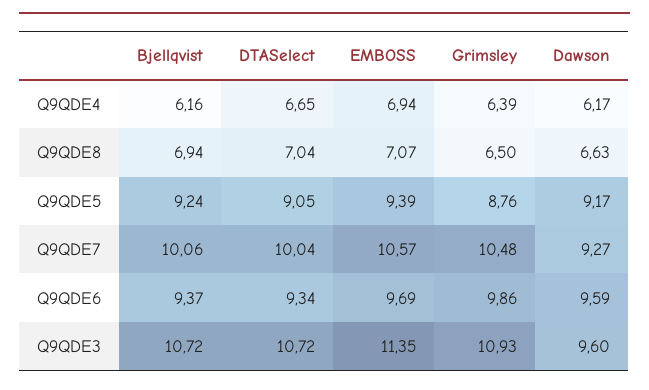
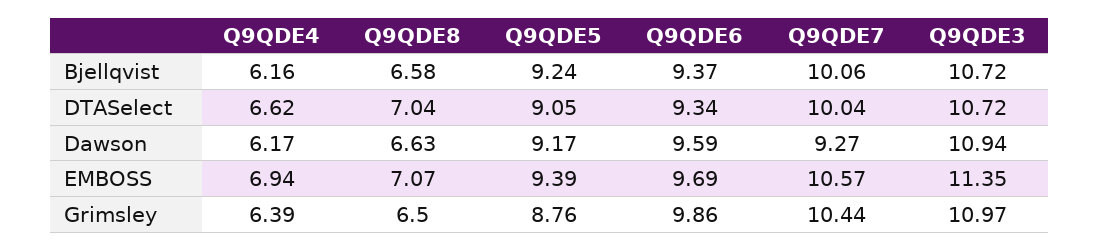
  {
    "Bjellqvist": {
      "Q9QDE4": 6.16,
-     "Q9QDE8": 6.94,
+     "Q9QDE8": 6.58,
      "Q9QDE5": 9.24,
      "Q9QDE7": 10.06,
      "Q9QDE6": 9.37,
      "Q9QDE3": 10.72
    },
    "DTASelect": {
-     "Q9QDE4": 6.65,
+     "Q9QDE4": 6.62,
      "Q9QDE8": 7.04,
      "Q9QDE5": 9.05,
      "Q9QDE7": 10.04,
      "Q9QDE6": 9.34,
      "Q9QDE3": 10.72
    },
    "EMBOSS": {
      "Q9QDE4": 6.94,
      "Q9QDE8": 7.07,
      "Q9QDE5": 9.39,
      "Q9QDE7": 10.57,
      "Q9QDE6": 9.69,
      "Q9QDE3": 11.35
    },
    "Grimsley": {
      "Q9QDE4": 6.39,
      "Q9QDE8": 6.5,
      "Q9QDE5": 8.76,
-     "Q9QDE7": 10.48,
+     "Q9QDE7": 10.44,
      "Q9QDE6": 9.86,
-     "Q9QDE3": 10.93
+     "Q9QDE3": 10.97
    },
    "Dawson": {
      "Q9QDE4": 6.17,
      "Q9QDE8": 6.63,
      "Q9QDE5": 9.17,
      "Q9QDE7": 9.27,
      "Q9QDE6": 9.59,
-     "Q9QDE3": 9.6
+     "Q9QDE3": 10.94
    }
  }

